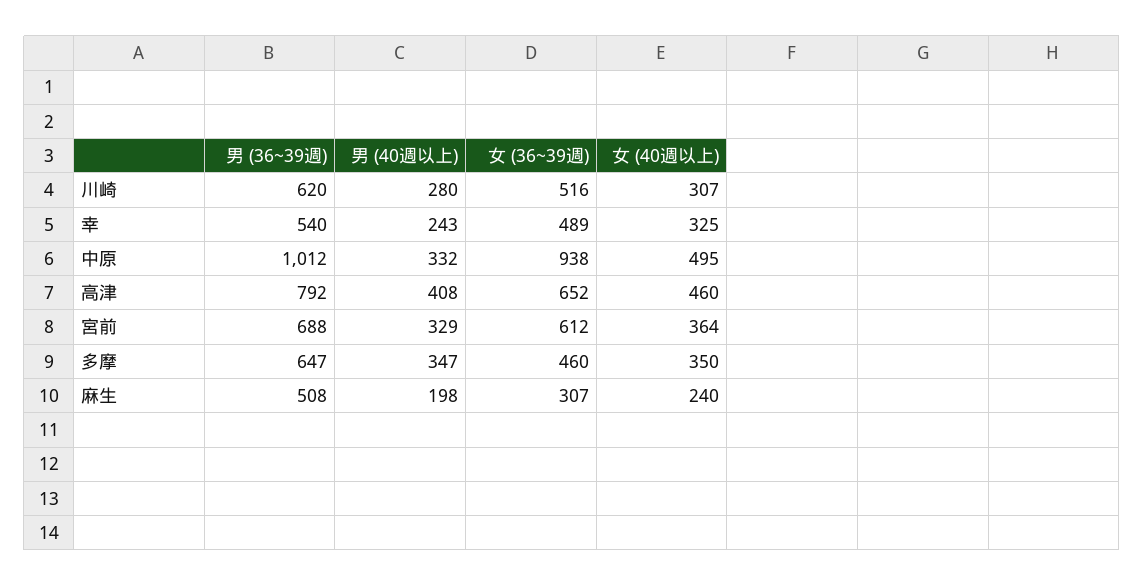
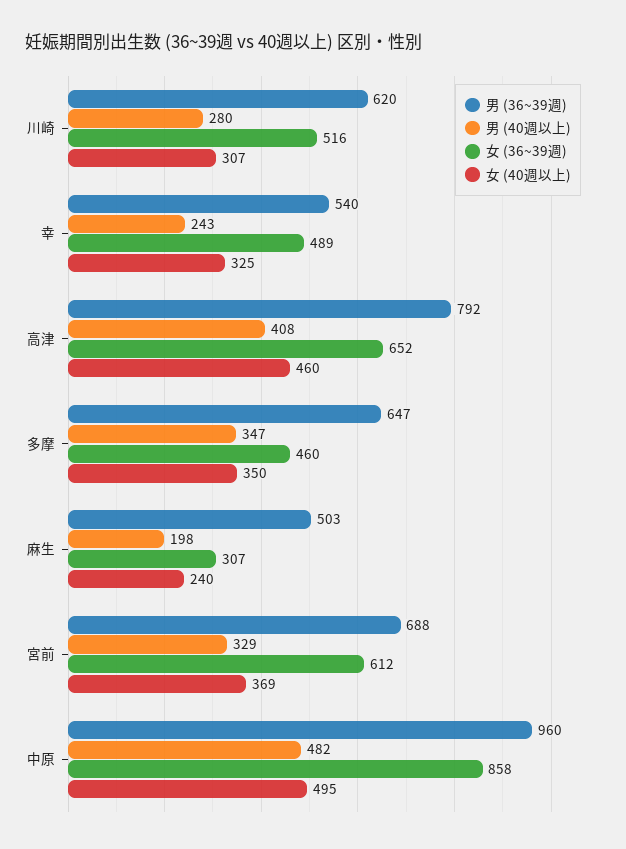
  {
    "男 (36~39週)": {
      "川崎": 620,
      "幸": 540,
-     "中原": 1012,
+     "中原": 960,
      "高津": 792,
      "宮前": 688,
      "多摩": 647,
-     "麻生": 508
+     "麻生": 503
    },
    "男 (40週以上)": {
      "川崎": 280,
      "幸": 243,
-     "中原": 332,
+     "中原": 482,
      "高津": 408,
      "宮前": 329,
      "多摩": 347,
      "麻生": 198
    },
    "女 (36~39週)": {
      "川崎": 516,
      "幸": 489,
-     "中原": 938,
+     "中原": 858,
      "高津": 652,
      "宮前": 612,
      "多摩": 460,
      "麻生": 307
    },
    "女 (40週以上)": {
      "川崎": 307,
      "幸": 325,
      "中原": 495,
      "高津": 460,
-     "宮前": 364,
+     "宮前": 369,
      "多摩": 350,
      "麻生": 240
    }
  }

